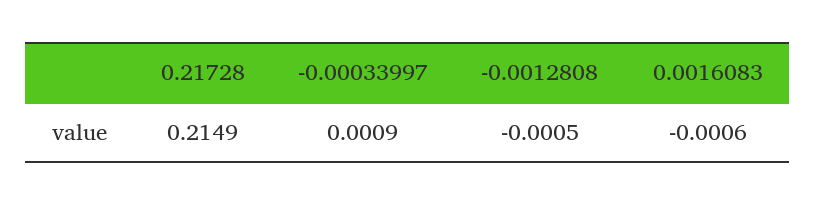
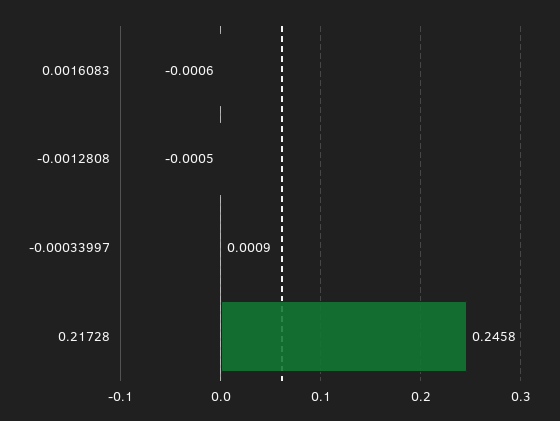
  {
-   "0.21728": 0.2149,
+   "0.21728": 0.2458,
    "-0.00033997": 0.0009,
    "-0.0012808": -0.0005,
    "0.0016083": -0.0006
  }

